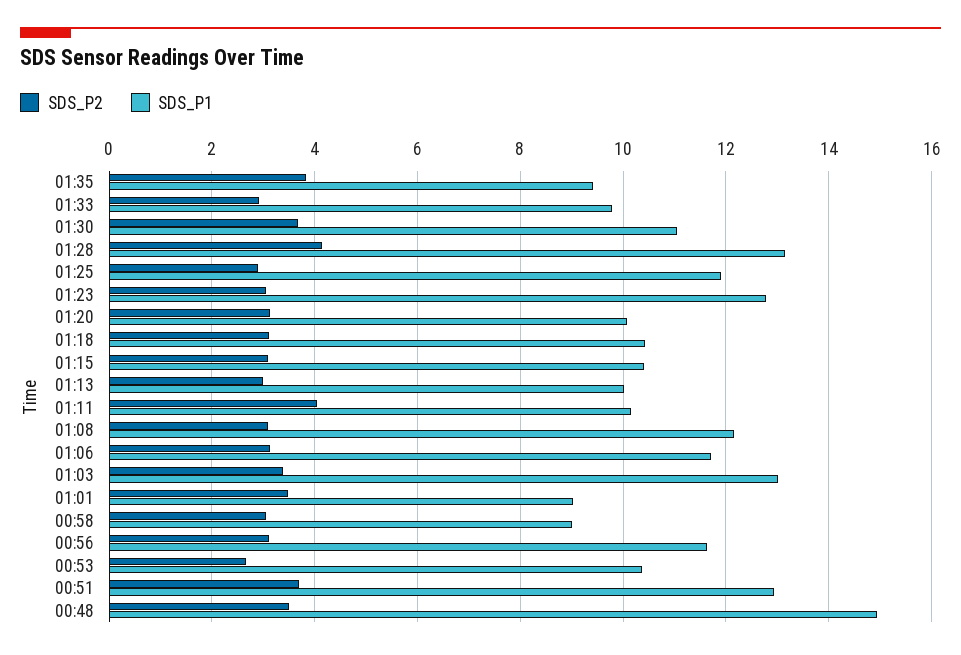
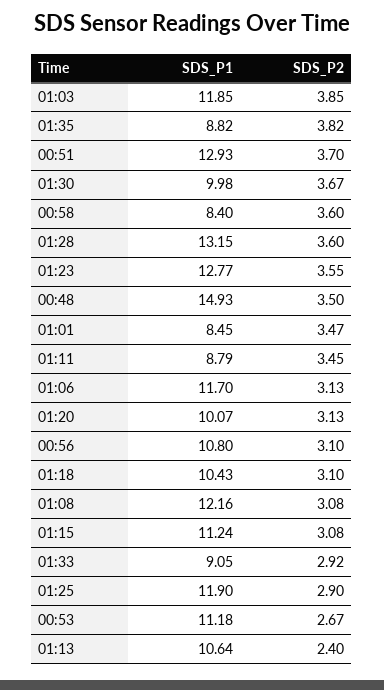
  {
    "SDS_P2": {
      "01:35": 3.82,
      "01:33": 2.92,
      "01:30": 3.67,
-     "01:28": 4.2,
+     "01:28": 3.6,
      "01:25": 2.9,
-     "01:23": 3,
+     "01:23": 3.55,
      "01:20": 3.13,
      "01:18": 3.1,
      "01:15": 3.08,
-     "01:13": 3,
+     "01:13": 2.4,
-     "01:11": 4,
+     "01:11": 3.45,
      "01:08": 3.08,
      "01:06": 3.13,
-     "01:03": 3.4,
+     "01:03": 3.85,
      "01:01": 3.47,
-     "00:58": 3,
+     "00:58": 3.6,
      "00:56": 3.1,
      "00:53": 2.67,
      "00:51": 3.7,
      "00:48": 3.5
    },
    "SDS_P1": {
-     "01:35": 9.4,
+     "01:35": 8.82,
-     "01:33": 9.8,
+     "01:33": 9.05,
-     "01:30": 11,
+     "01:30": 9.98,
      "01:28": 13.15,
      "01:25": 11.9,
      "01:23": 12.77,
      "01:20": 10.07,
      "01:18": 10.43,
-     "01:15": 10.4,
+     "01:15": 11.24,
-     "01:13": 10,
+     "01:13": 10.64,
-     "01:11": 10.2,
+     "01:11": 8.79,
      "01:08": 12.16,
      "01:06": 11.7,
-     "01:03": 13,
+     "01:03": 11.85,
-     "01:01": 9,
+     "01:01": 8.45,
-     "00:58": 9,
+     "00:58": 8.4,
-     "00:56": 11.6,
+     "00:56": 10.8,
-     "00:53": 10.4,
+     "00:53": 11.18,
      "00:51": 12.93,
      "00:48": 14.93
    }
  }

